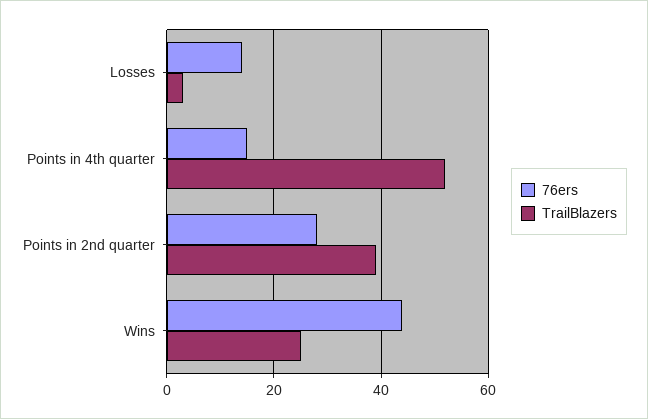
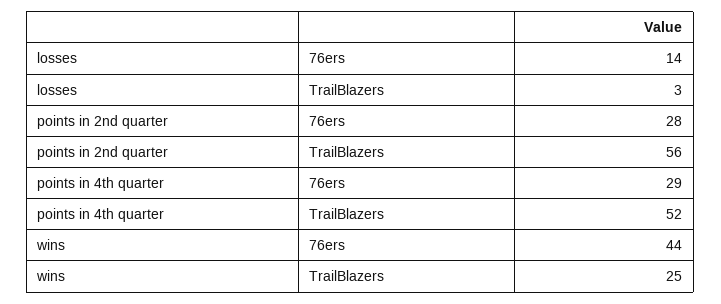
  {
    "76ers": {
      "Losses": 14,
-     "Points in 4th quarter": 15,
+     "Points in 4th quarter": 29,
      "Points in 2nd quarter": 28,
      "Wins": 44
    },
    "TrailBlazers": {
      "Losses": 3,
      "Points in 4th quarter": 52,
-     "Points in 2nd quarter": 40,
+     "Points in 2nd quarter": 56,
      "Wins": 25
    }
  }

